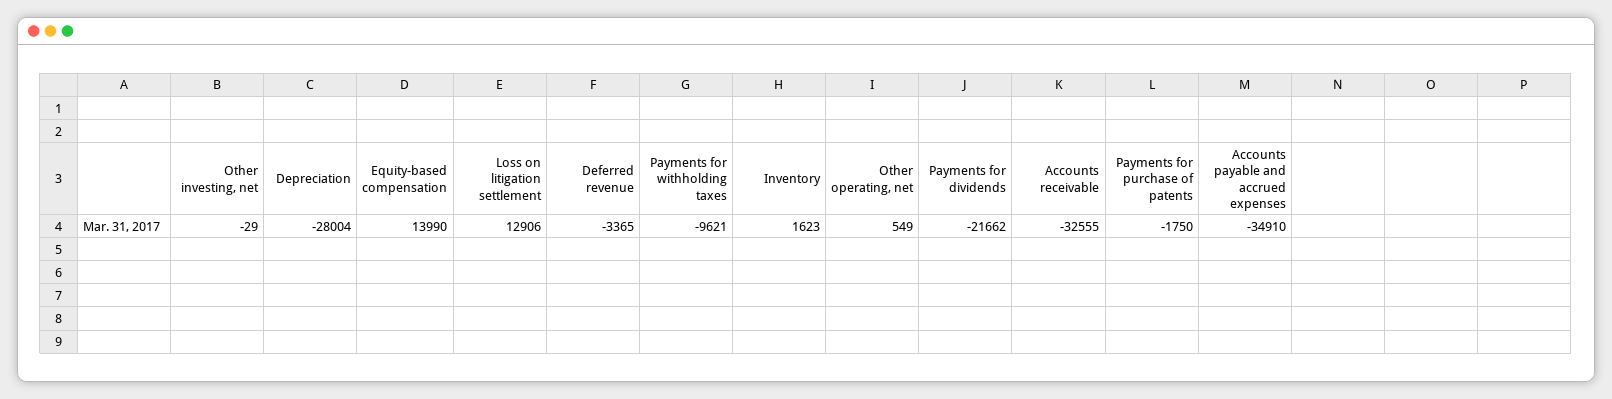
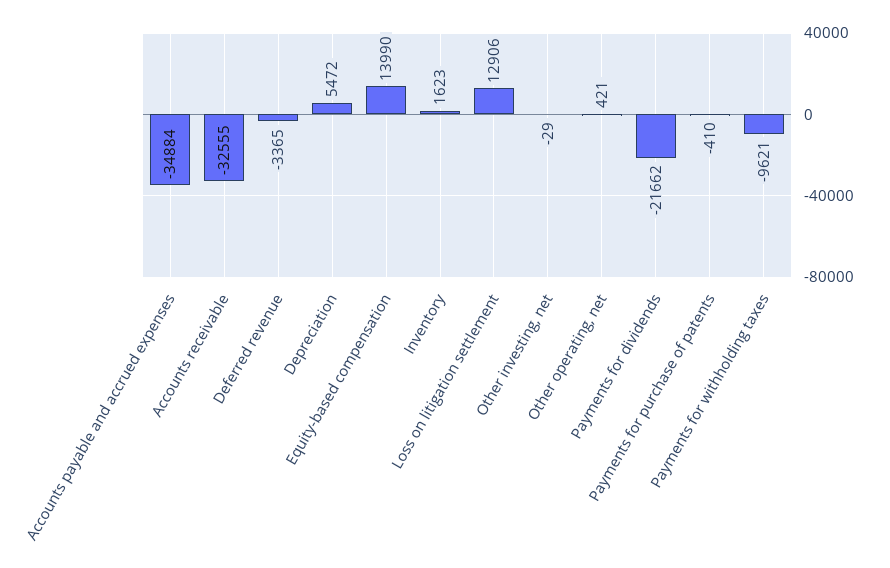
  {
    "Other investing, net": -29,
-   "Depreciation": -28004,
+   "Depreciation": 5472,
    "Equity-based compensation": 13990,
    "Loss on litigation settlement": 12906,
    "Deferred revenue": -3365,
    "Payments for withholding taxes": -9621,
    "Inventory": 1623,
-   "Other operating, net": 549,
+   "Other operating, net": 421,
    "Payments for dividends": -21662,
    "Accounts receivable": -32555,
-   "Payments for purchase of patents": -1750,
+   "Payments for purchase of patents": -410,
-   "Accounts payable and accrued expenses": -34910
+   "Accounts payable and accrued expenses": -34884
  }

